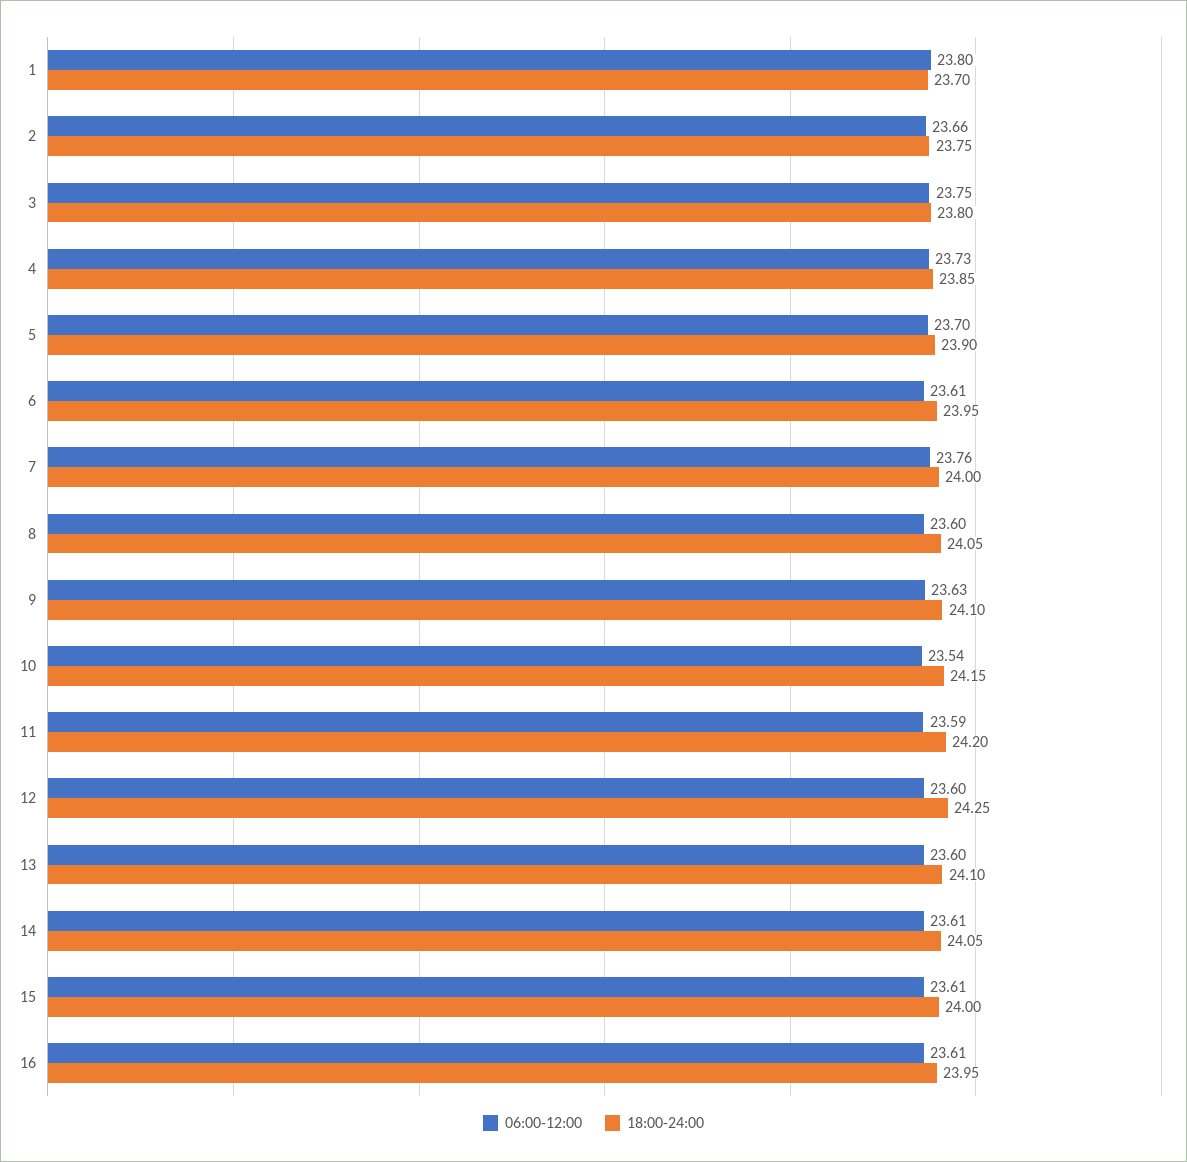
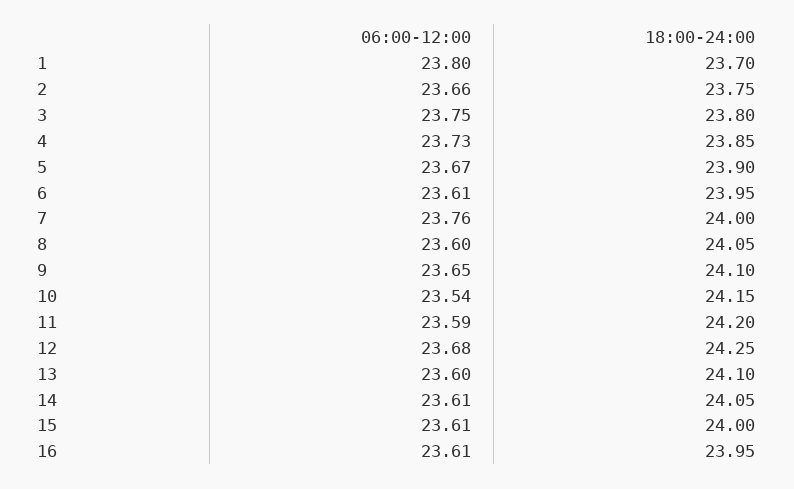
  {
    "06:00-12:00": {
      "1": 23.8,
      "2": 23.66,
      "3": 23.75,
      "4": 23.73,
-     "5": 23.7,
+     "5": 23.67,
      "6": 23.61,
      "7": 23.76,
      "8": 23.6,
-     "9": 23.63,
+     "9": 23.65,
      "10": 23.54,
      "11": 23.59,
-     "12": 23.6,
+     "12": 23.68,
      "13": 23.6,
      "14": 23.61,
      "15": 23.61,
      "16": 23.61
    },
    "18:00-24:00": {
      "1": 23.7,
      "2": 23.75,
      "3": 23.8,
      "4": 23.85,
      "5": 23.9,
      "6": 23.95,
      "7": 24,
      "8": 24.05,
      "9": 24.1,
      "10": 24.15,
      "11": 24.2,
      "12": 24.25,
      "13": 24.1,
      "14": 24.05,
      "15": 24,
      "16": 23.95
    }
  }

